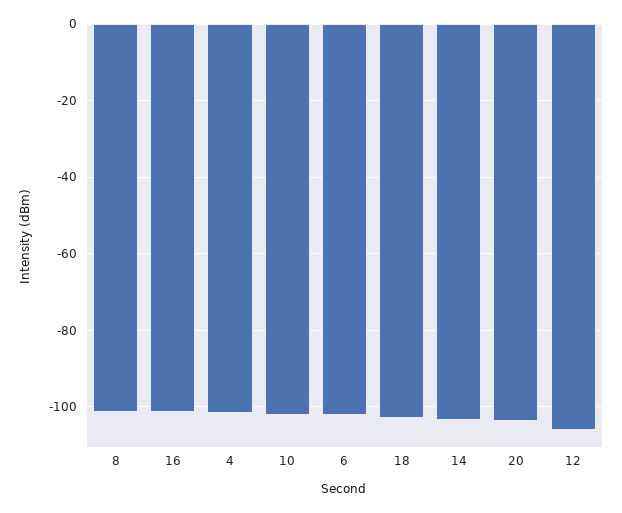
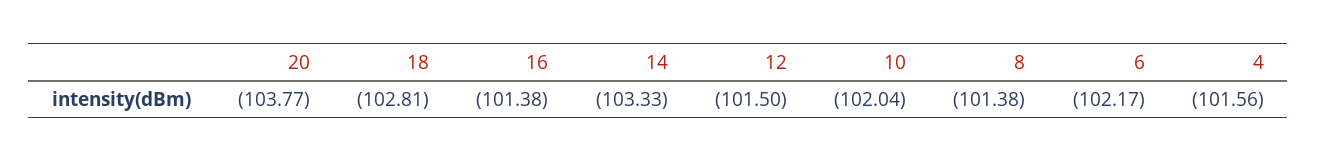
  {
    "8": -101.38,
    "16": -101.38,
    "4": -101.56,
    "10": -102.04,
    "6": -102.17,
    "18": -102.81,
    "14": -103.33,
    "20": -103.77,
-   "12": -106
+   "12": -101.5
  }

